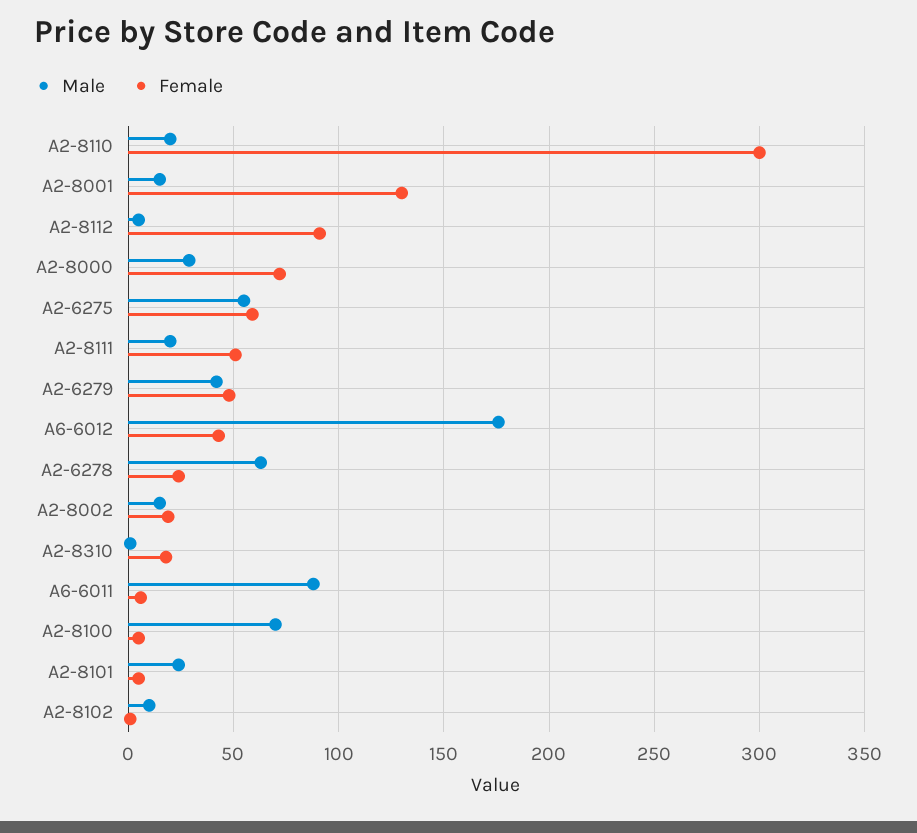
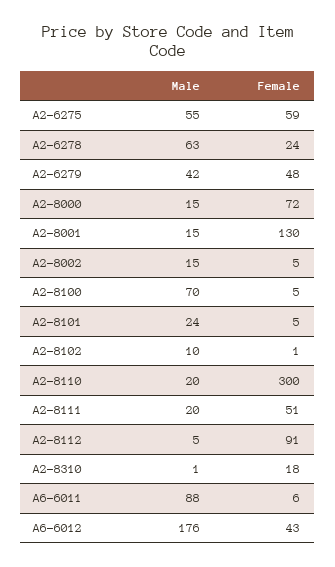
  {
    "Male": {
      "A2-8110": 20,
      "A2-8001": 15,
      "A2-8112": 5,
-     "A2-8000": 30,
+     "A2-8000": 15,
      "A2-6275": 55,
      "A2-8111": 20,
      "A2-6279": 42,
      "A6-6012": 176,
      "A2-6278": 63,
      "A2-8002": 15,
      "A2-8310": 1,
      "A6-6011": 88,
      "A2-8100": 70,
      "A2-8101": 24,
      "A2-8102": 10
    },
    "Female": {
      "A2-8110": 300,
      "A2-8001": 130,
      "A2-8112": 91,
      "A2-8000": 72,
      "A2-6275": 59,
      "A2-8111": 51,
      "A2-6279": 48,
      "A6-6012": 43,
      "A2-6278": 24,
-     "A2-8002": 20,
+     "A2-8002": 5,
      "A2-8310": 18,
      "A6-6011": 6,
      "A2-8100": 5,
      "A2-8101": 5,
      "A2-8102": 1
    }
  }

